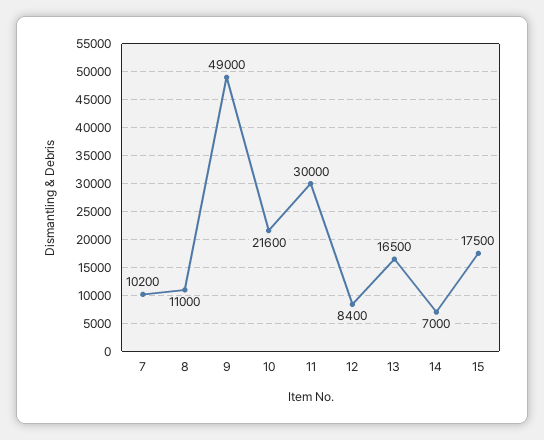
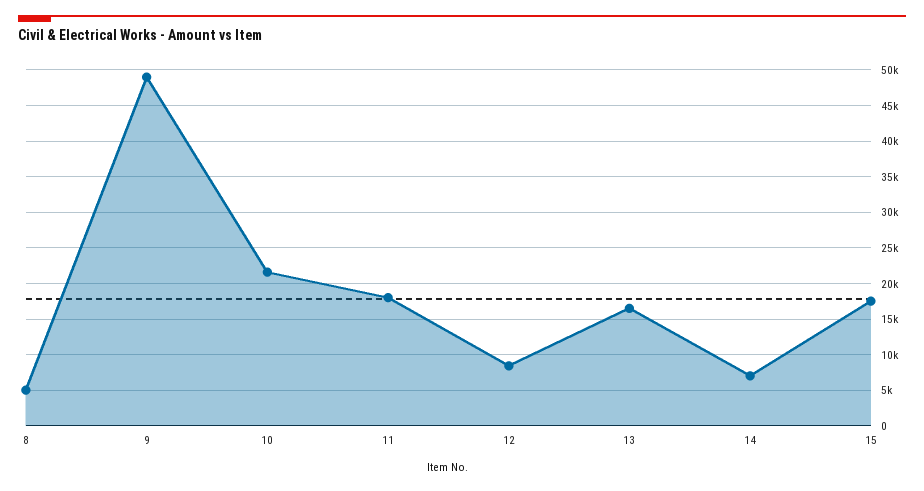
  {
-   "7": 10200,
-   "8": 11000,
+   "8": 5000,
    "9": 49000,
    "10": 21600,
-   "11": 30000,
+   "11": 18000,
    "12": 8400,
    "13": 16500,
    "14": 7000,
    "15": 17500
  }

